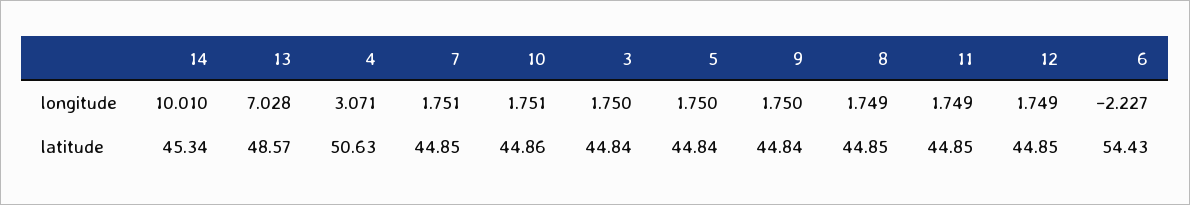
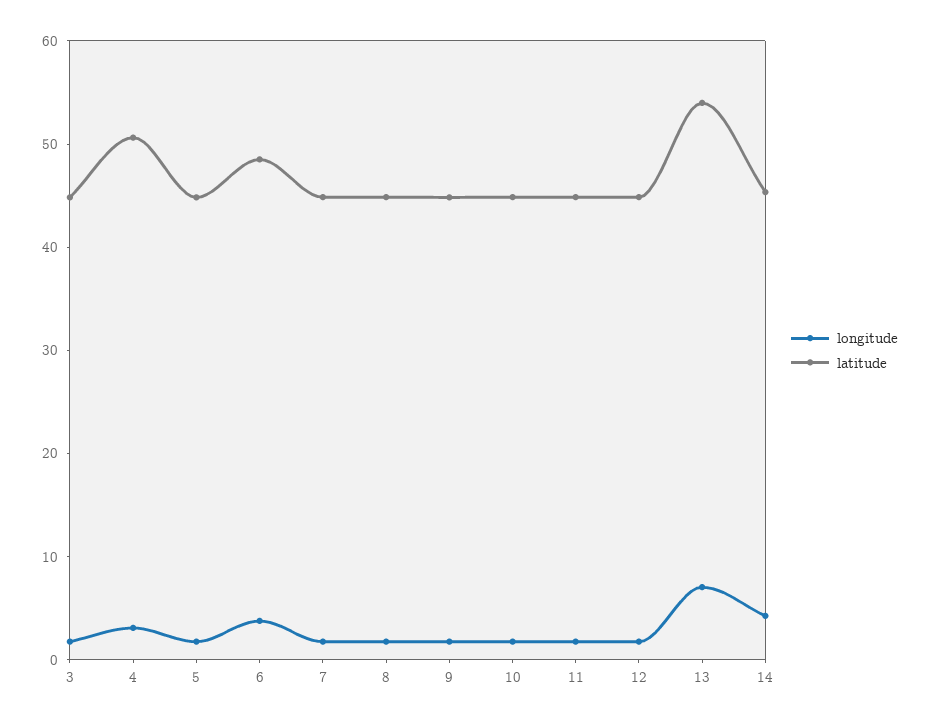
  {
    "longitude": {
-     "14": 10.01,
+     "14": 4,
      "13": 7.028,
      "4": 3.071,
      "7": 1.751,
      "10": 1.751,
      "3": 1.75,
      "5": 1.75,
      "9": 1.75,
      "8": 1.749,
      "11": 1.749,
      "12": 1.749,
-     "6": -2.227
+     "6": 4
    },
    "latitude": {
      "14": 45.34,
-     "13": 48.57,
+     "13": 54,
      "4": 50.63,
      "7": 44.85,
      "10": 44.86,
      "3": 44.84,
      "5": 44.84,
      "9": 44.84,
      "8": 44.85,
      "11": 44.85,
      "12": 44.85,
-     "6": 54.43
+     "6": 48
    }
  }

